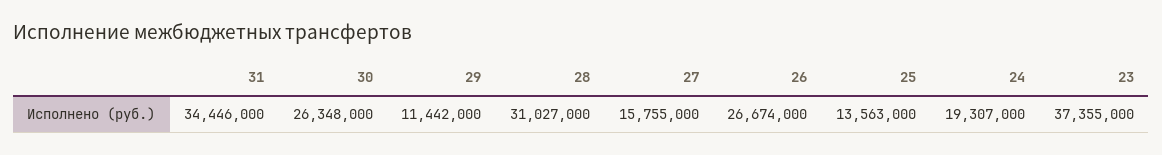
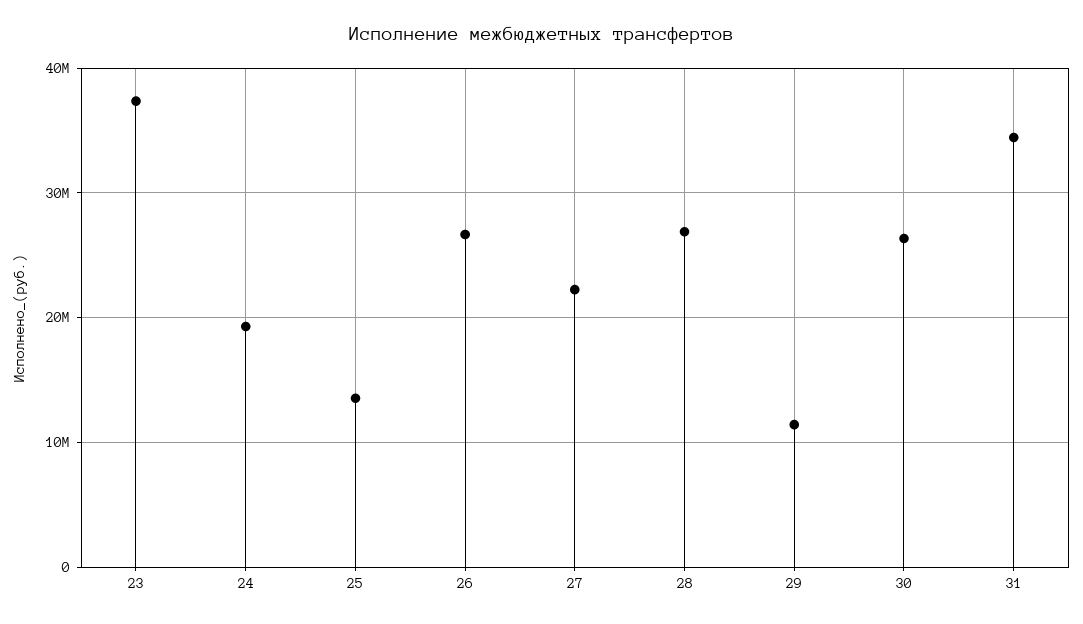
  {
    "31": 34446000,
    "30": 26348000,
    "29": 11442000,
-   "28": 31027000,
+   "28": 27000000,
-   "27": 15755000,
+   "27": 22000000,
    "26": 26674000,
    "25": 13563000,
    "24": 19307000,
    "23": 37355000
  }

